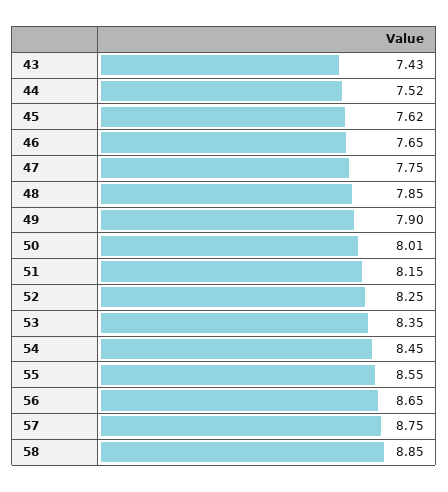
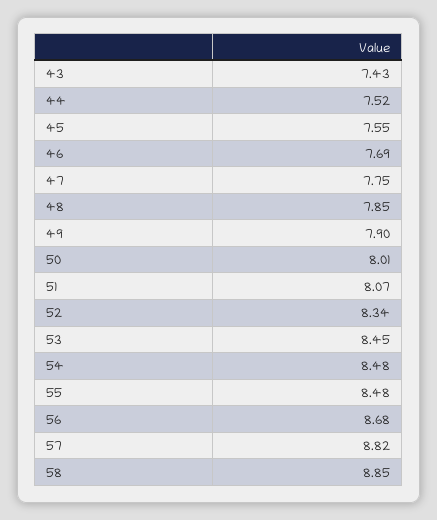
  {
    "43": 7.43,
    "44": 7.52,
-   "45": 7.62,
+   "45": 7.55,
-   "46": 7.65,
+   "46": 7.69,
    "47": 7.75,
    "48": 7.85,
    "49": 7.9,
    "50": 8.01,
-   "51": 8.15,
+   "51": 8.07,
-   "52": 8.25,
+   "52": 8.34,
-   "53": 8.35,
+   "53": 8.45,
-   "54": 8.45,
+   "54": 8.48,
-   "55": 8.55,
+   "55": 8.48,
-   "56": 8.65,
+   "56": 8.68,
-   "57": 8.75,
+   "57": 8.82,
    "58": 8.85
  }

